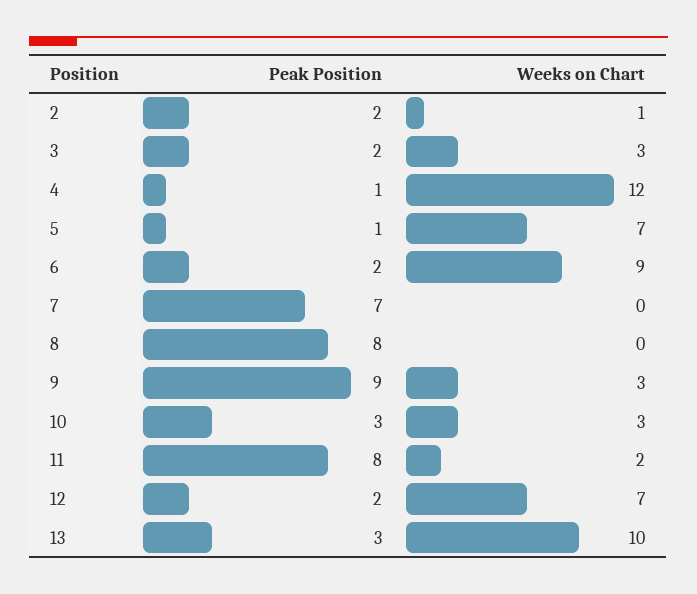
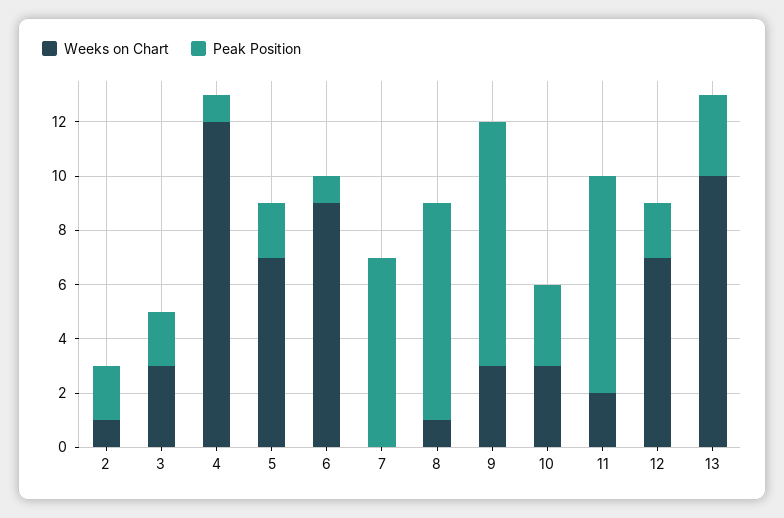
  {
    "Peak Position": {
      "2": 2,
      "3": 2,
      "4": 1,
-     "5": 1,
+     "5": 2,
-     "6": 2,
+     "6": 1,
      "7": 7,
      "8": 8,
      "9": 9,
      "10": 3,
      "11": 8,
      "12": 2,
      "13": 3
    },
    "Weeks on Chart": {
      "2": 1,
      "3": 3,
      "4": 12,
      "5": 7,
      "6": 9,
      "7": 0,
-     "8": 0,
+     "8": 1,
      "9": 3,
      "10": 3,
      "11": 2,
      "12": 7,
      "13": 10
    }
  }

